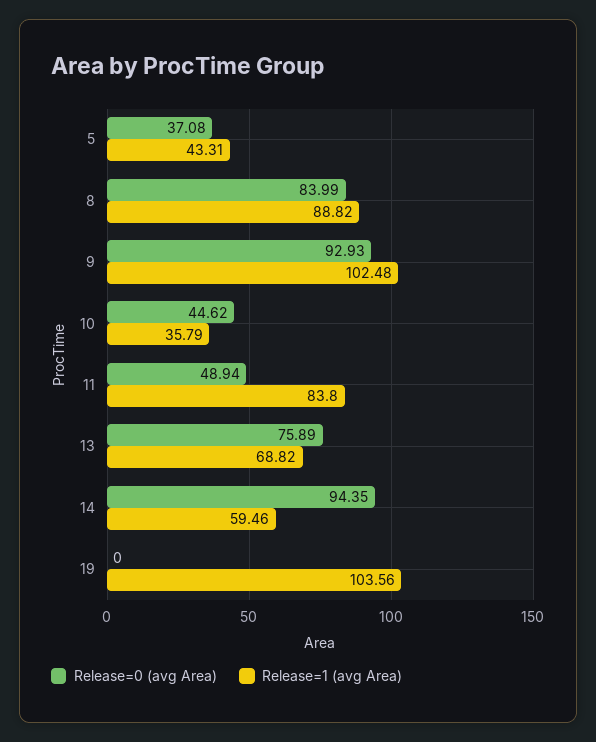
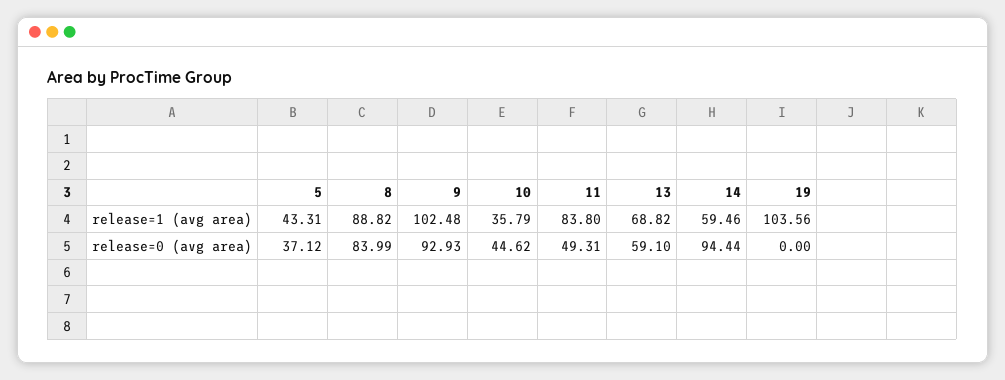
  {
    "Release=0 (avg Area)": {
-     "5": 37.08,
+     "5": 37.12,
      "8": 83.99,
      "9": 92.93,
      "10": 44.62,
-     "11": 48.94,
+     "11": 49.31,
-     "13": 75.89,
+     "13": 59.1,
-     "14": 94.35,
+     "14": 94.44,
      "19": 0
    },
    "Release=1 (avg Area)": {
      "5": 43.31,
      "8": 88.82,
      "9": 102.48,
      "10": 35.79,
      "11": 83.8,
      "13": 68.82,
      "14": 59.46,
      "19": 103.56
    }
  }

